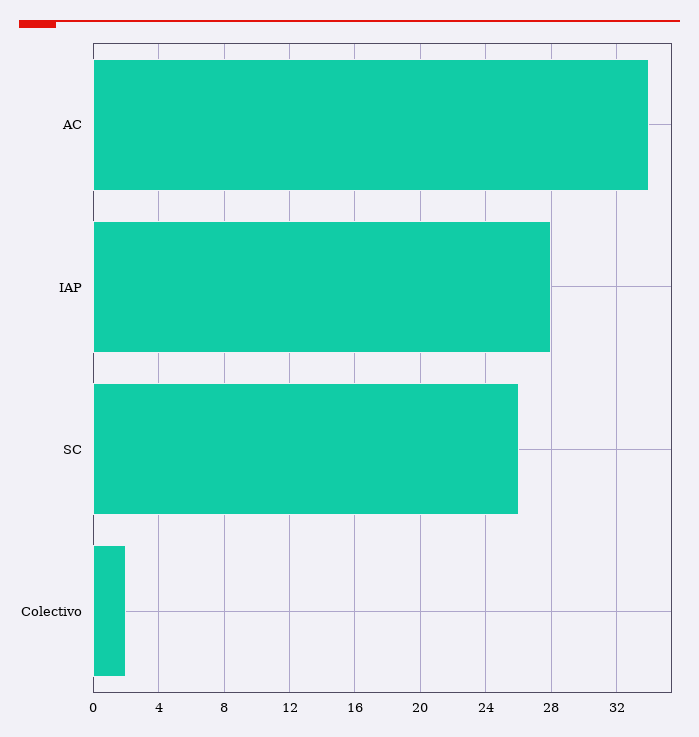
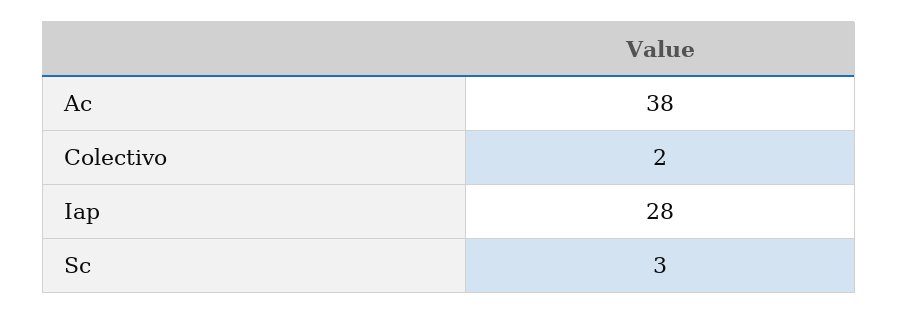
  {
-   "AC": 34,
+   "AC": 38,
    "IAP": 28,
-   "SC": 26,
+   "SC": 3,
    "Colectivo": 2
  }

